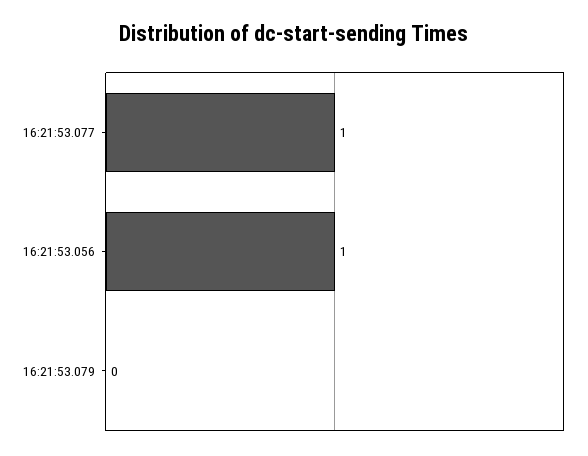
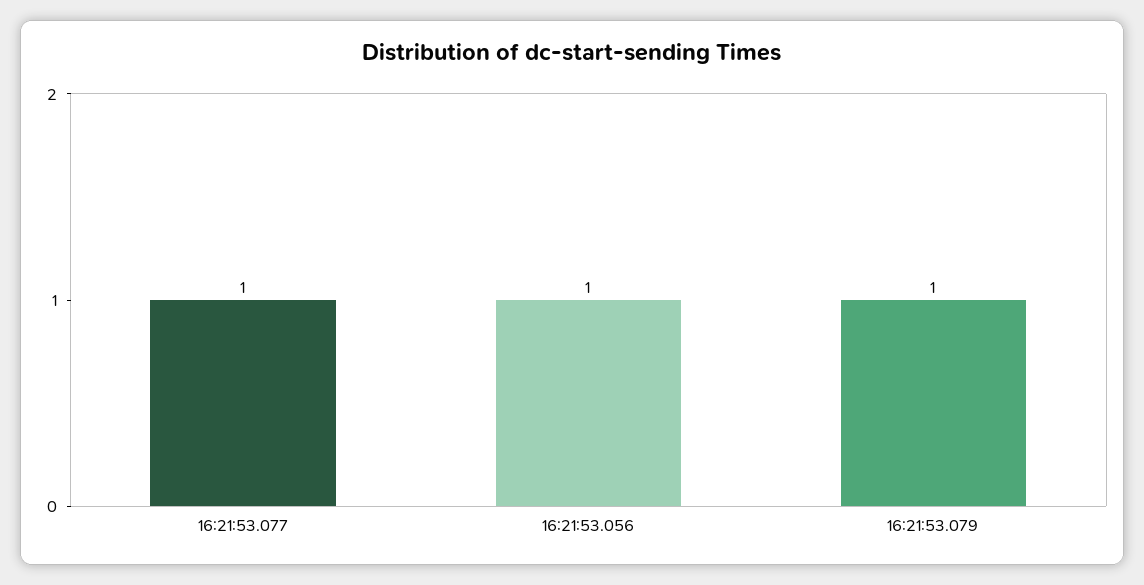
  {
    "16:21:53.077": 1,
    "16:21:53.056": 1,
-   "16:21:53.079": 0
+   "16:21:53.079": 1
  }

